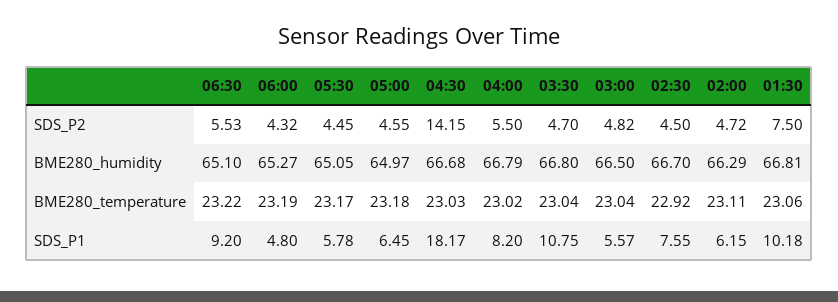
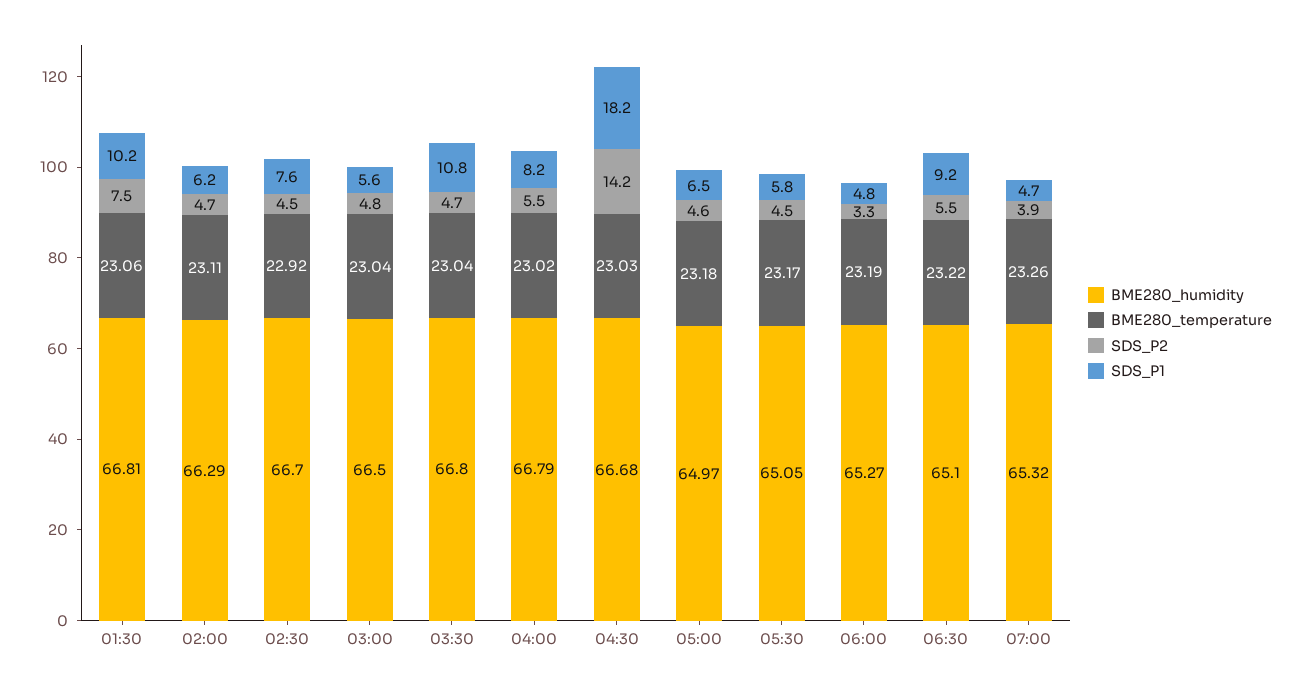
  {
    "SDS_P2": {
      "06:30": 5.53,
-     "06:00": 4.32,
+     "06:00": 3.3,
      "05:30": 4.45,
      "05:00": 4.55,
      "04:30": 14.15,
      "04:00": 5.5,
      "03:30": 4.7,
      "03:00": 4.82,
      "02:30": 4.5,
      "02:00": 4.72,
-     "01:30": 7.5
+     "01:30": 7.5,
+     "07:00": 3.9
    },
    "BME280_humidity": {
      "06:30": 65.1,
      "06:00": 65.27,
      "05:30": 65.05,
      "05:00": 64.97,
      "04:30": 66.68,
      "04:00": 66.79,
      "03:30": 66.8,
      "03:00": 66.5,
      "02:30": 66.7,
      "02:00": 66.29,
-     "01:30": 66.81
+     "01:30": 66.81,
+     "07:00": 65.32
    },
    "BME280_temperature": {
      "06:30": 23.22,
      "06:00": 23.19,
      "05:30": 23.17,
      "05:00": 23.18,
      "04:30": 23.03,
      "04:00": 23.02,
      "03:30": 23.04,
      "03:00": 23.04,
      "02:30": 22.92,
      "02:00": 23.11,
-     "01:30": 23.06
+     "01:30": 23.06,
+     "07:00": 23.26
    },
    "SDS_P1": {
      "06:30": 9.2,
      "06:00": 4.8,
      "05:30": 5.78,
      "05:00": 6.45,
      "04:30": 18.17,
      "04:00": 8.2,
      "03:30": 10.75,
      "03:00": 5.57,
      "02:30": 7.55,
      "02:00": 6.15,
-     "01:30": 10.18
+     "01:30": 10.18,
+     "07:00": 4.7
    }
  }

